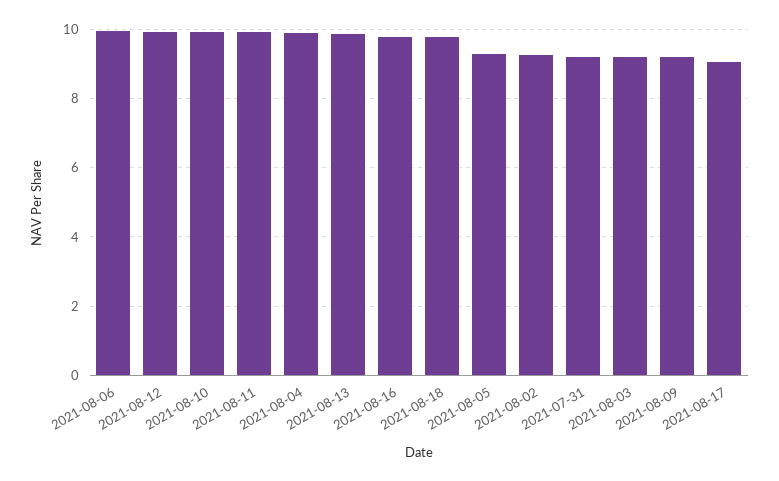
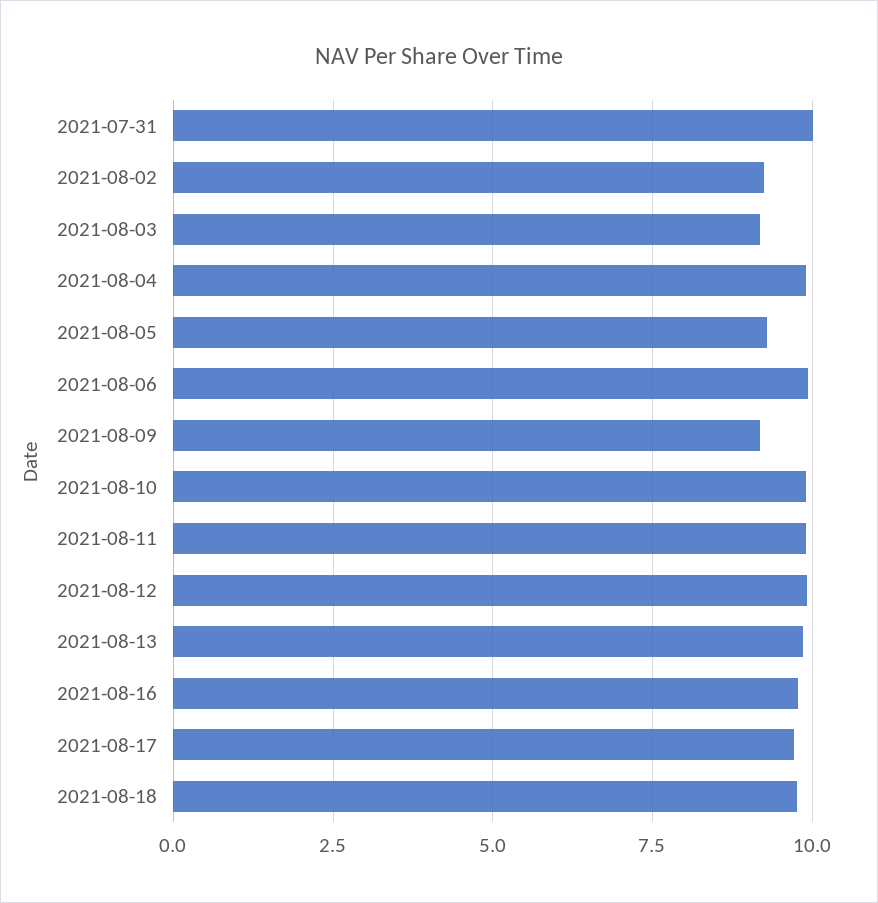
  {
    "2021-08-06": 10,
    "2021-08-12": 10,
    "2021-08-10": 10,
    "2021-08-11": 10,
    "2021-08-04": 10,
    "2021-08-13": 9.8,
    "2021-08-16": 9.8,
    "2021-08-18": 9.8,
    "2021-08-05": 9.2,
    "2021-08-02": 9.2,
-   "2021-07-31": 9.2,
+   "2021-07-31": 10,
    "2021-08-03": 9.2,
    "2021-08-09": 9.2,
-   "2021-08-17": 9
+   "2021-08-17": 9.75
  }

